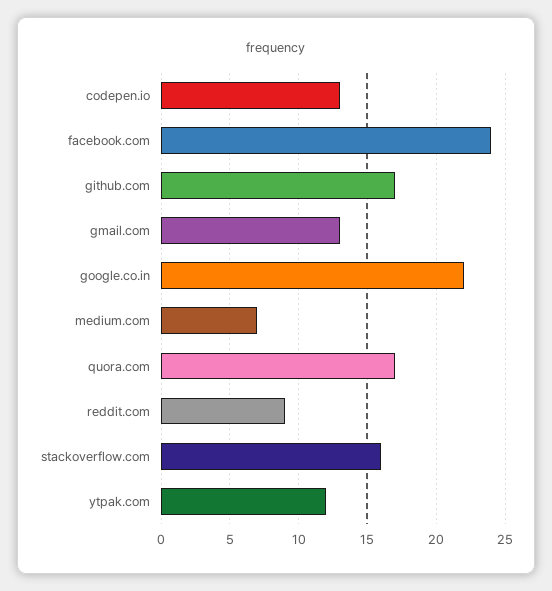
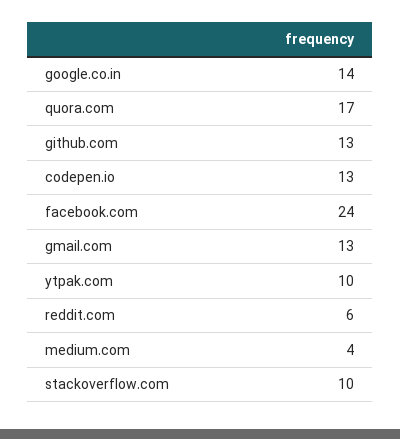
  {
    "codepen.io": 13,
    "facebook.com": 24,
-   "github.com": 17,
+   "github.com": 13,
    "gmail.com": 13,
-   "google.co.in": 22,
+   "google.co.in": 14,
-   "medium.com": 7,
+   "medium.com": 4,
    "quora.com": 17,
-   "reddit.com": 9,
+   "reddit.com": 6,
-   "stackoverflow.com": 16,
+   "stackoverflow.com": 10,
-   "ytpak.com": 12
+   "ytpak.com": 10
  }

